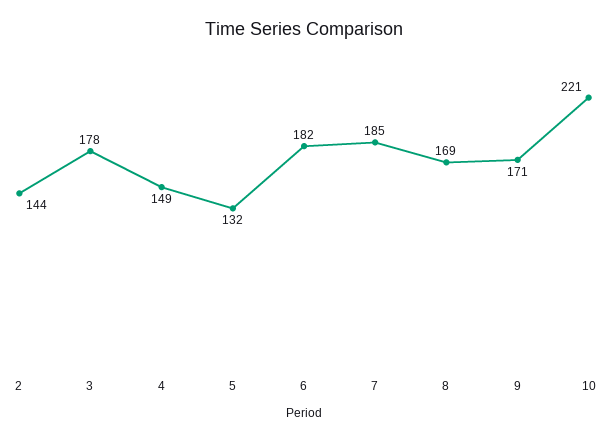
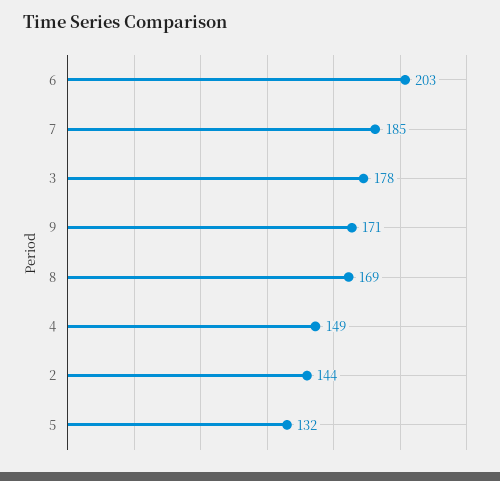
  {
    "2": 144,
    "3": 178,
    "4": 149,
    "5": 132,
-   "6": 182,
+   "6": 203,
    "7": 185,
    "8": 169,
-   "9": 171,
+   "9": 171
-   "10": 221
  }

